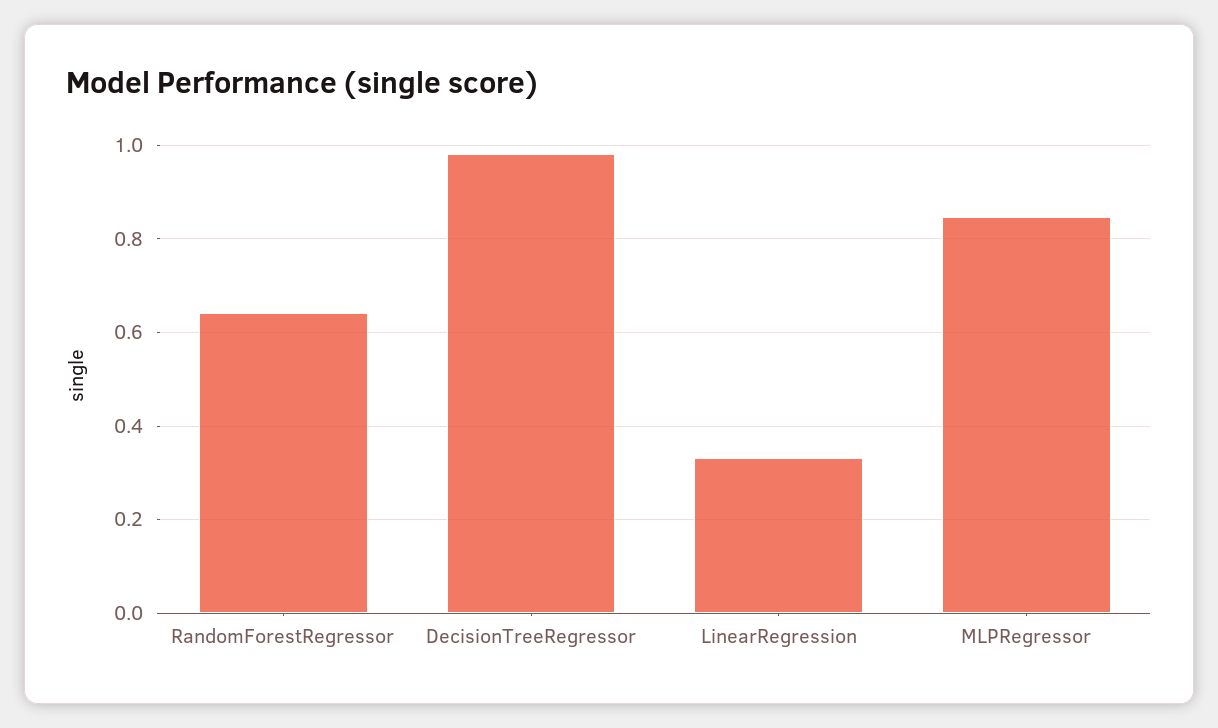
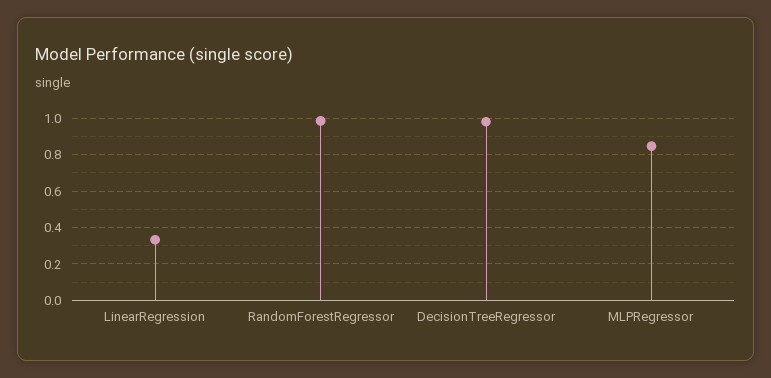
  {
-   "RandomForestRegressor": 0.64,
+   "RandomForestRegressor": 1,
    "DecisionTreeRegressor": 0.98,
    "LinearRegression": 0.34,
    "MLPRegressor": 0.84
  }

